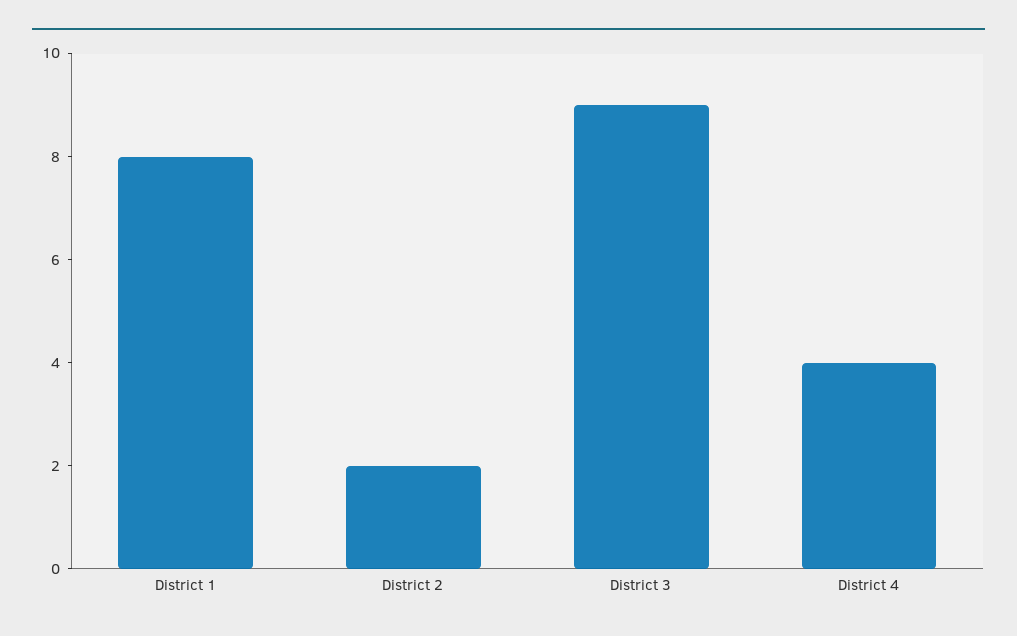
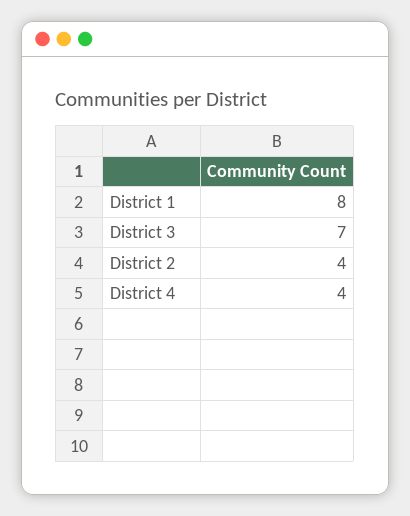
  {
    "District 1": 8,
-   "District 2": 2,
+   "District 2": 4,
-   "District 3": 9,
+   "District 3": 7,
    "District 4": 4
  }

